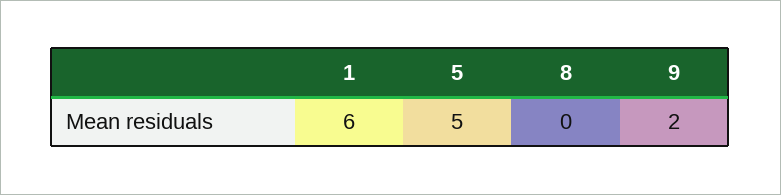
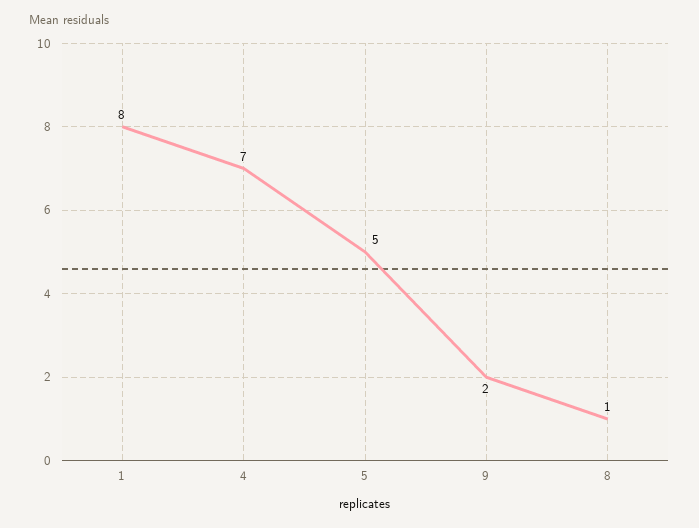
  {
-   "1": 6,
+   "1": 8,
    "5": 5,
-   "8": 0,
+   "8": 1,
-   "9": 2
+   "9": 2,
+   "4": 7
  }

